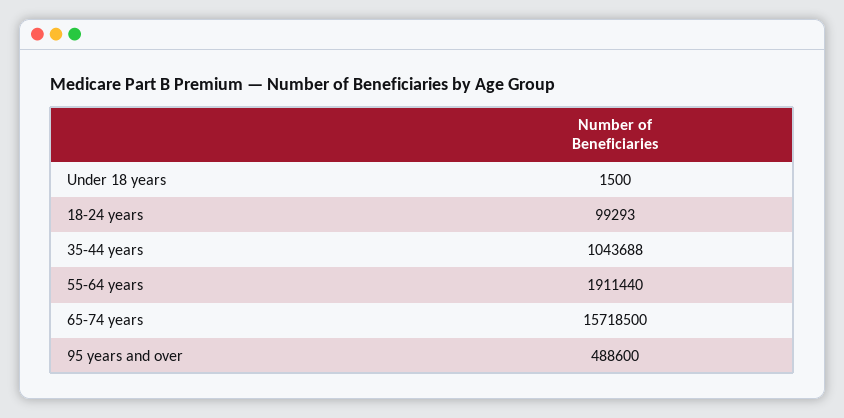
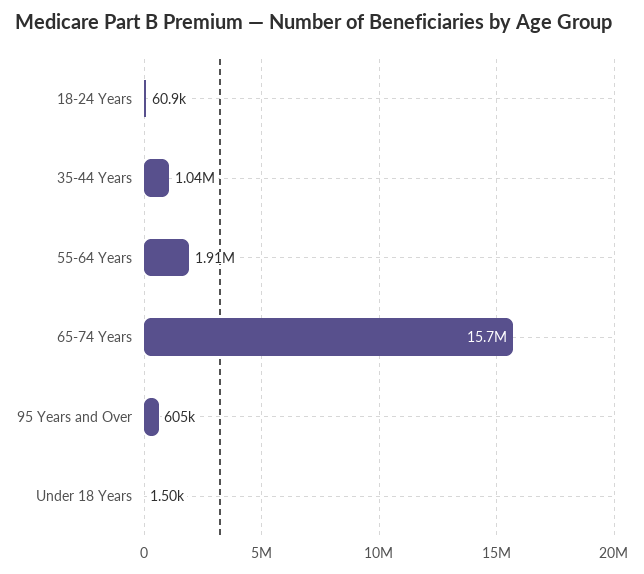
  {
    "Under 18 years": 1500,
-   "18-24 years": 99293,
+   "18-24 years": 60900,
    "35-44 years": 1043688,
    "55-64 years": 1911440,
    "65-74 years": 15718500,
-   "95 years and over": 488600
+   "95 years and over": 605000
  }

